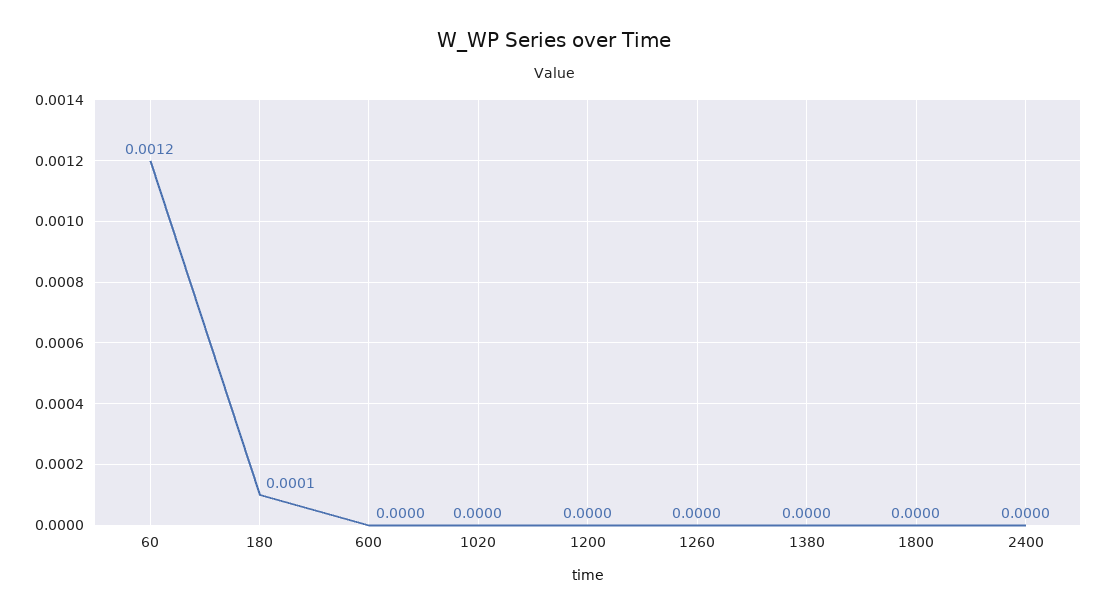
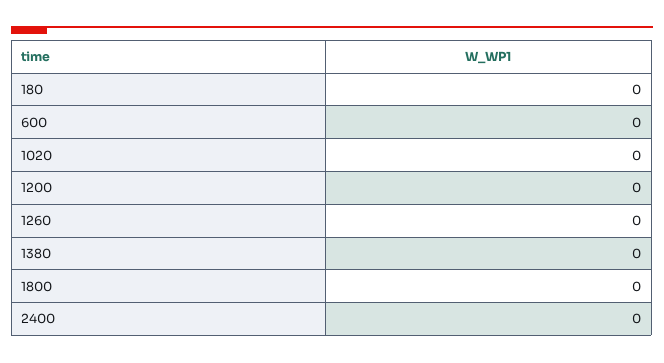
  {
-   "60": 0.0012,
-   "180": 0.0001,
+   "180": 0,
    "600": 0,
    "1020": 0,
    "1200": 0,
    "1260": 0,
    "1380": 0,
    "1800": 0,
    "2400": 0
  }

